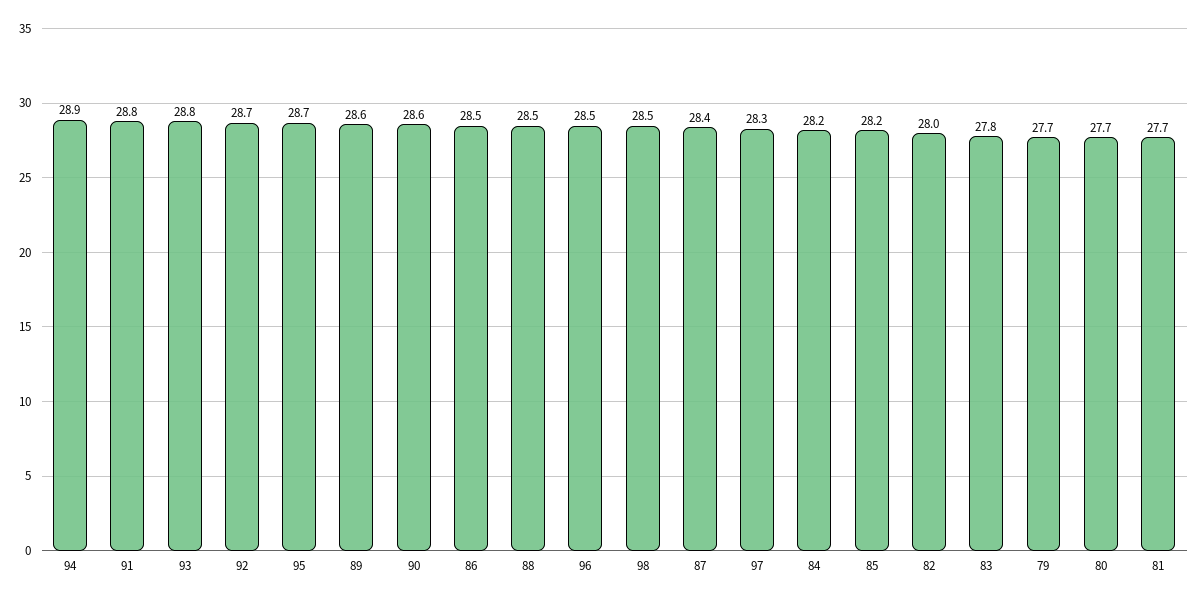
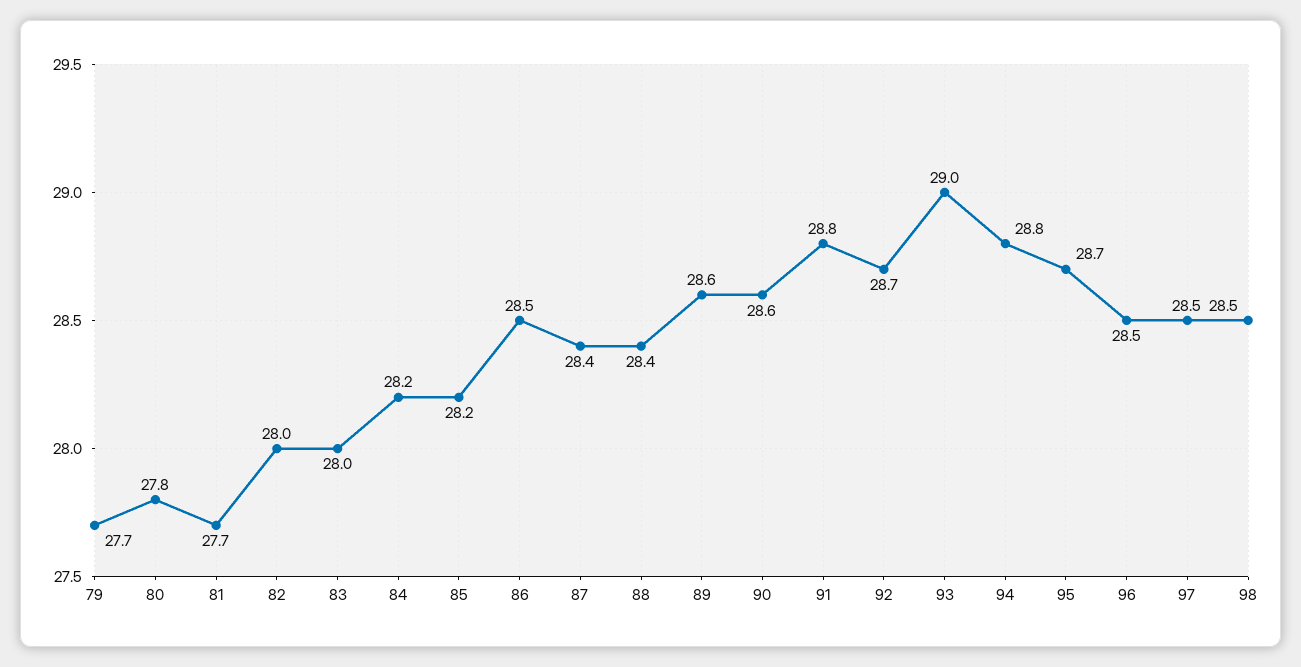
  {
-   "94": 28.9,
+   "94": 28.8,
    "91": 28.8,
-   "93": 28.8,
+   "93": 29,
    "92": 28.7,
    "95": 28.7,
    "89": 28.6,
    "90": 28.6,
    "86": 28.5,
-   "88": 28.5,
+   "88": 28.4,
    "96": 28.5,
    "98": 28.5,
    "87": 28.4,
-   "97": 28.3,
+   "97": 28.5,
    "84": 28.2,
    "85": 28.2,
    "82": 28,
-   "83": 27.8,
+   "83": 28,
    "79": 27.7,
-   "80": 27.7,
+   "80": 27.8,
    "81": 27.7
  }

